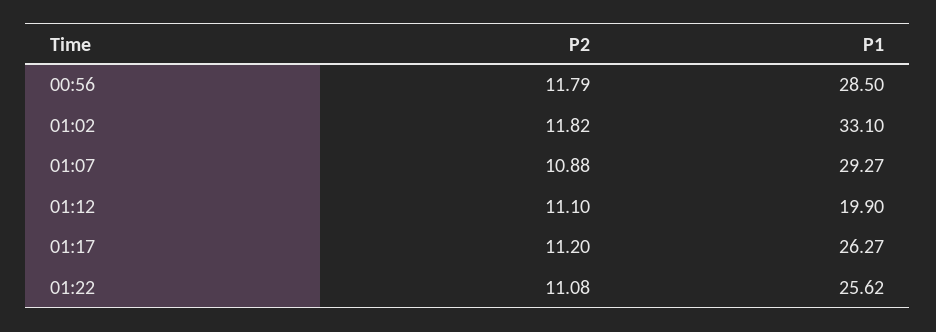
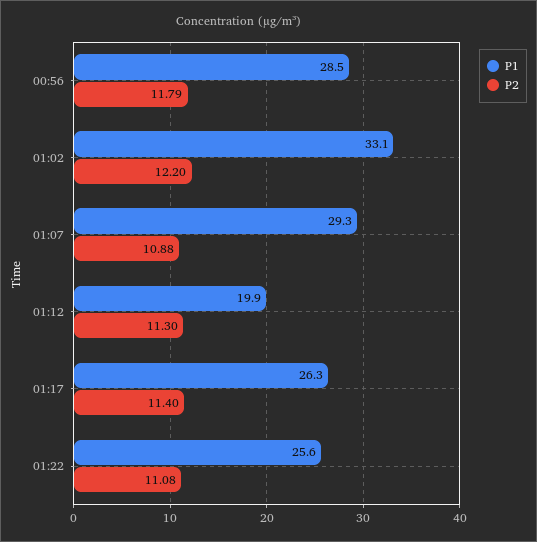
  {
    "P2": {
      "00:56": 11.79,
-     "01:02": 11.82,
+     "01:02": 12.2,
      "01:07": 10.88,
-     "01:12": 11.1,
+     "01:12": 11.3,
-     "01:17": 11.2,
+     "01:17": 11.4,
      "01:22": 11.08
    },
    "P1": {
      "00:56": 28.5,
      "01:02": 33.1,
      "01:07": 29.27,
      "01:12": 19.9,
      "01:17": 26.27,
      "01:22": 25.62
    }
  }

